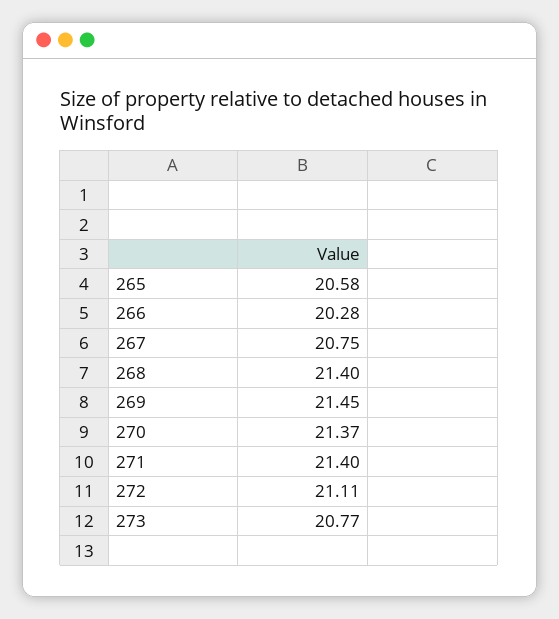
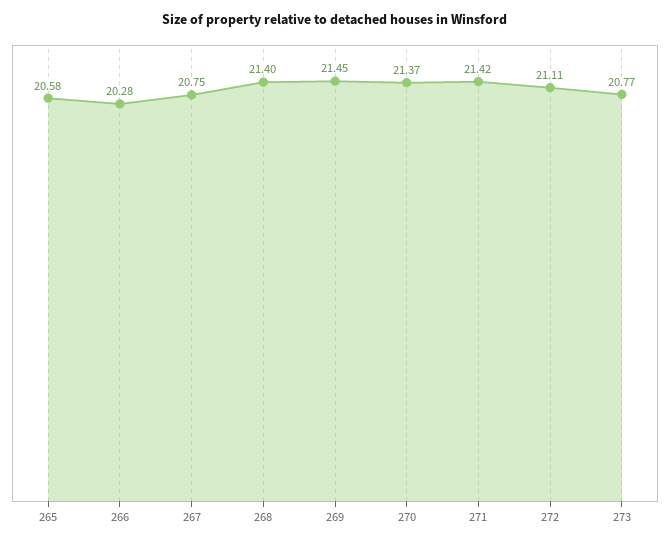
  {
    "265": 20.58,
    "266": 20.28,
    "267": 20.75,
    "268": 21.4,
    "269": 21.45,
    "270": 21.37,
-   "271": 21.4,
+   "271": 21.42,
    "272": 21.11,
    "273": 20.77
  }

